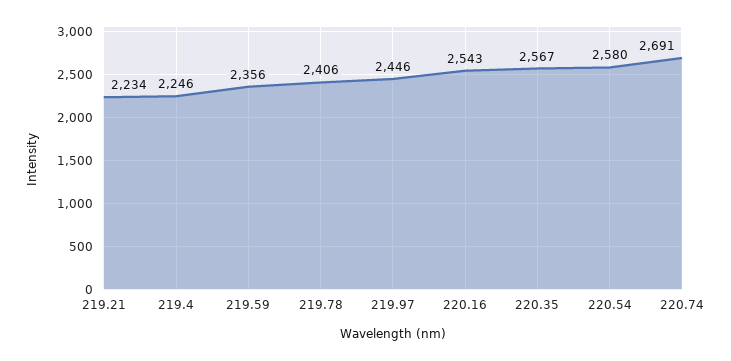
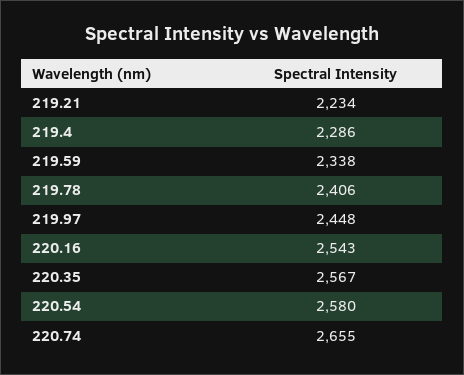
  {
    "219.21": 2234,
-   "219.4": 2246,
+   "219.4": 2286,
-   "219.59": 2356,
+   "219.59": 2338,
    "219.78": 2406,
-   "219.97": 2446,
+   "219.97": 2448,
    "220.16": 2543,
    "220.35": 2567,
    "220.54": 2580,
-   "220.74": 2691
+   "220.74": 2655
  }

